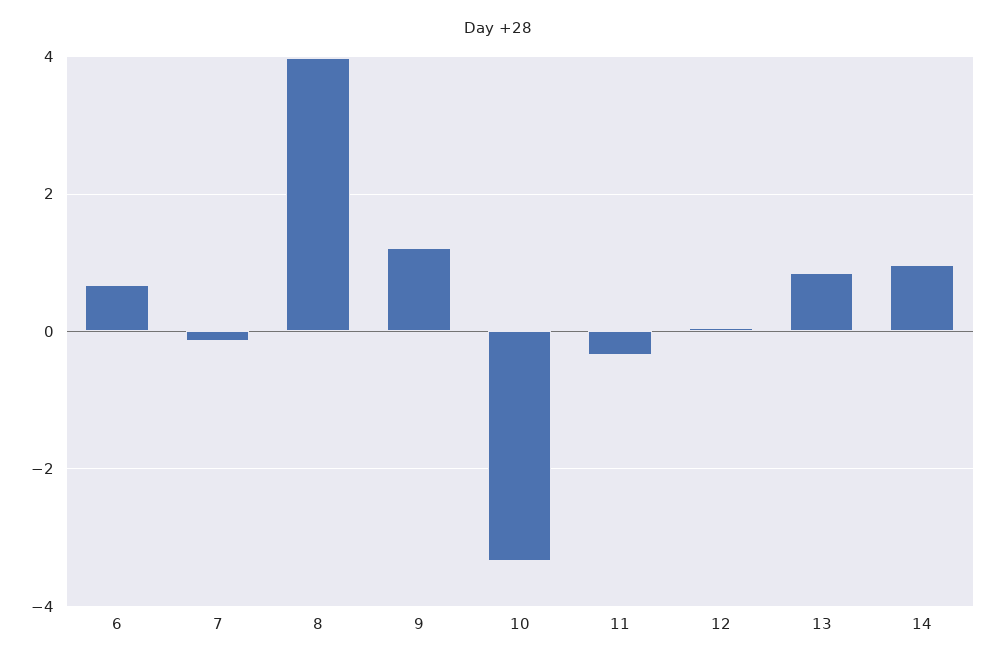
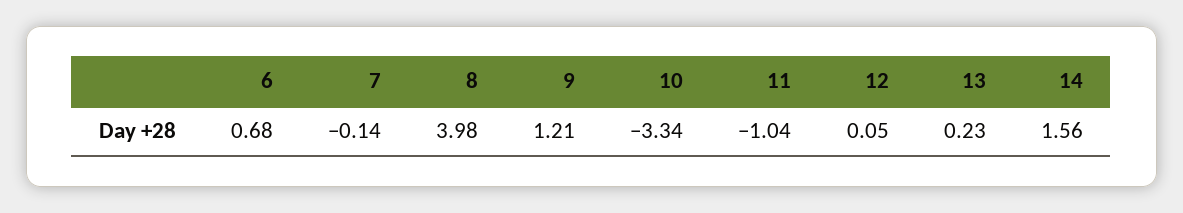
  {
    "6": 0.68,
    "7": -0.14,
    "8": 3.98,
    "9": 1.21,
    "10": -3.34,
-   "11": -0.4,
+   "11": -1.04,
    "12": 0.05,
-   "13": 0.8,
+   "13": 0.23,
-   "14": 1
+   "14": 1.56
  }

